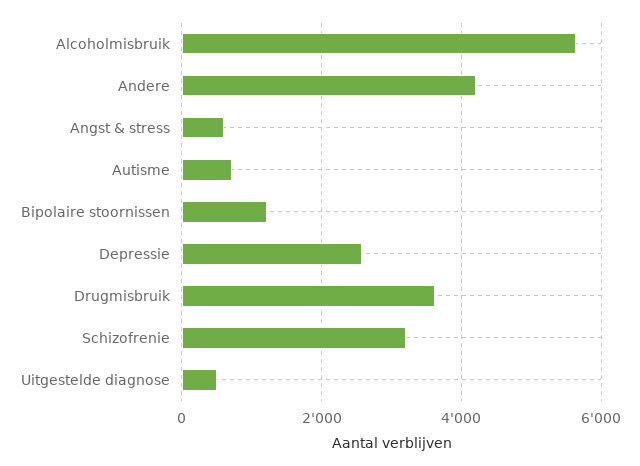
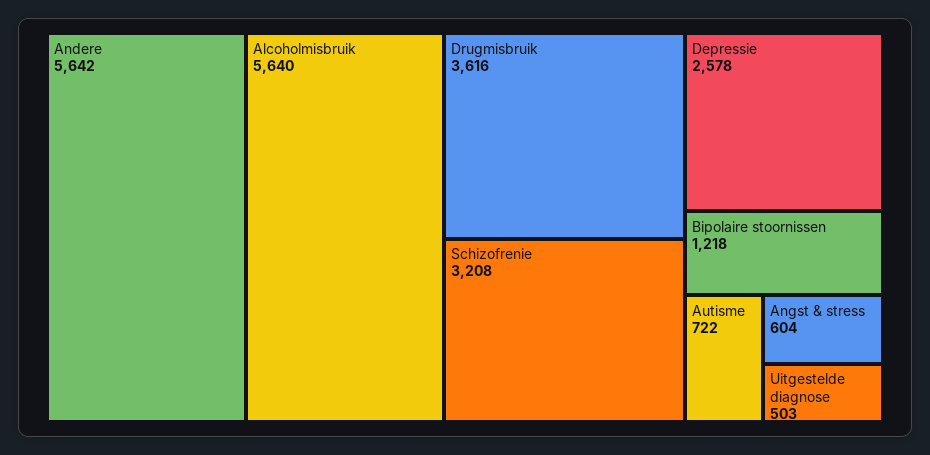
  {
    "Alcoholmisbruik": 5640,
-   "Andere": 4200,
+   "Andere": 5642,
    "Angst & stress": 604,
    "Autisme": 722,
    "Bipolaire stoornissen": 1218,
    "Depressie": 2578,
    "Drugmisbruik": 3616,
    "Schizofrenie": 3208,
    "Uitgestelde diagnose": 503
  }

